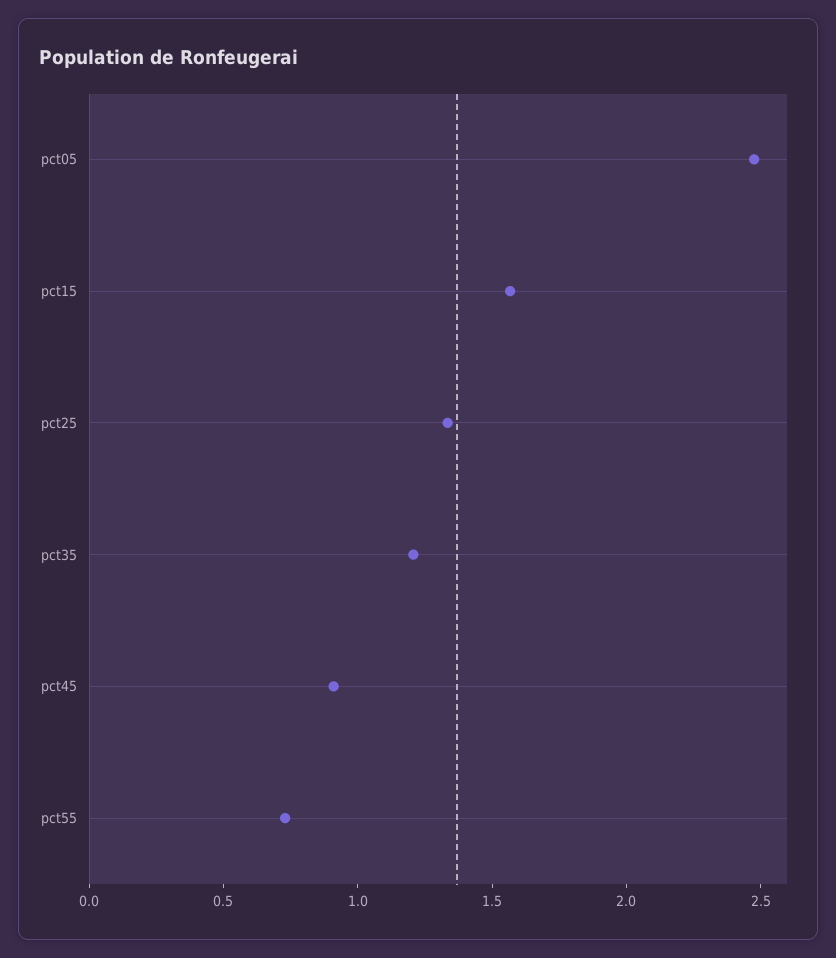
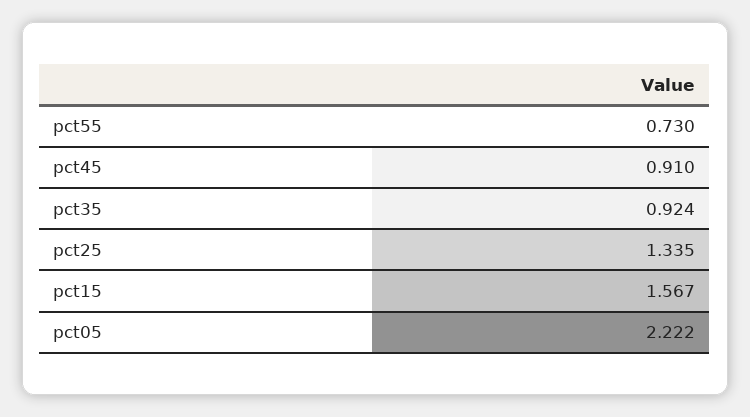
  {
-   "pct05": 2.5,
+   "pct05": 2.222,
    "pct15": 1.567,
    "pct25": 1.335,
-   "pct35": 1.2,
+   "pct35": 0.924,
    "pct45": 0.91,
    "pct55": 0.73
  }

